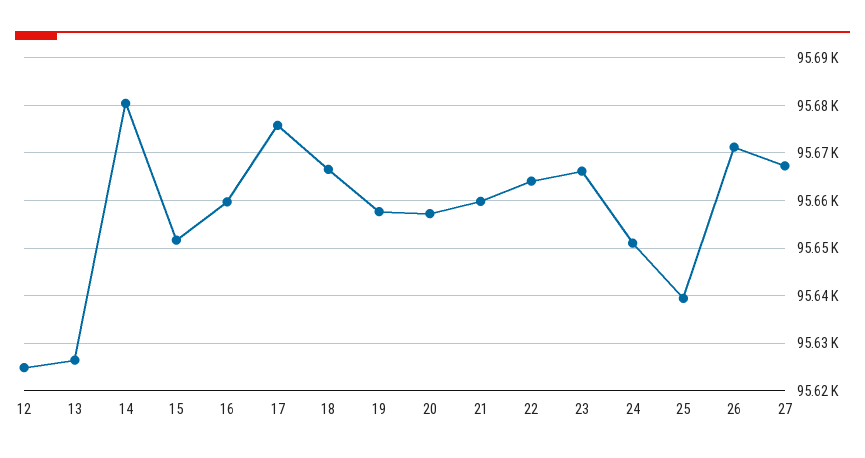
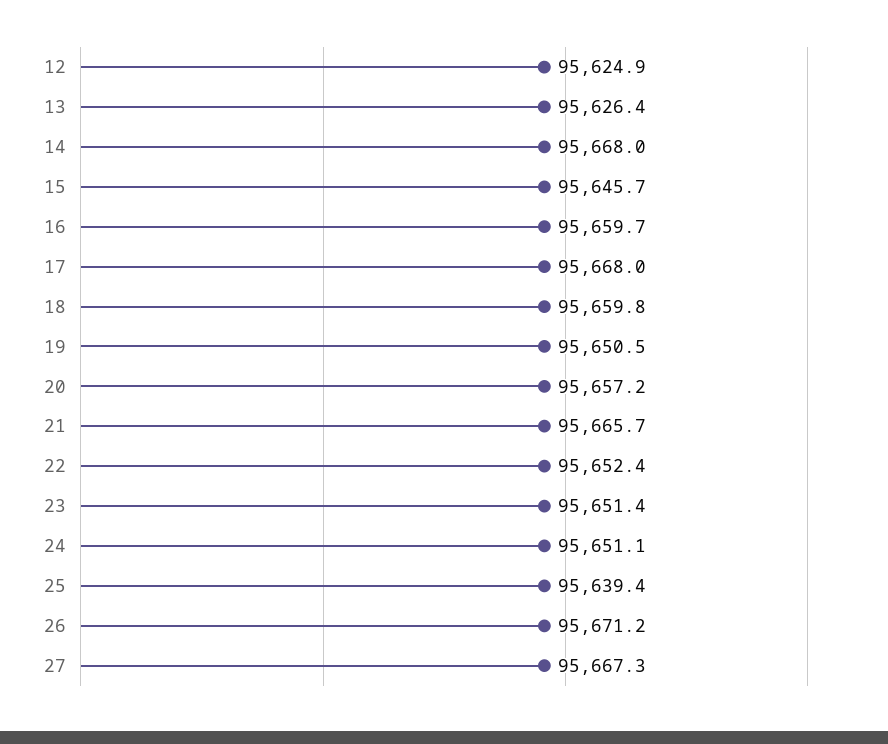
  {
    "12": 95624.9,
    "13": 95626.4,
-   "14": 95680,
+   "14": 95668,
-   "15": 95652,
+   "15": 95645.7,
    "16": 95659.7,
-   "17": 95676,
+   "17": 95668,
-   "18": 95666,
+   "18": 95659.8,
-   "19": 95658,
+   "19": 95650.5,
    "20": 95657.2,
-   "21": 95660,
+   "21": 95665.7,
-   "22": 95664,
+   "22": 95652.4,
-   "23": 95666,
+   "23": 95651.4,
    "24": 95651.1,
    "25": 95639.4,
    "26": 95671.2,
    "27": 95667.3
  }

